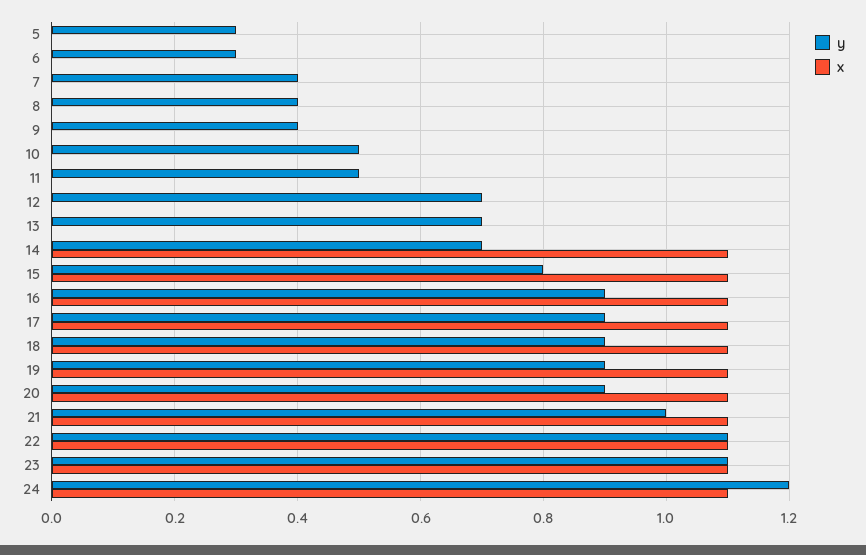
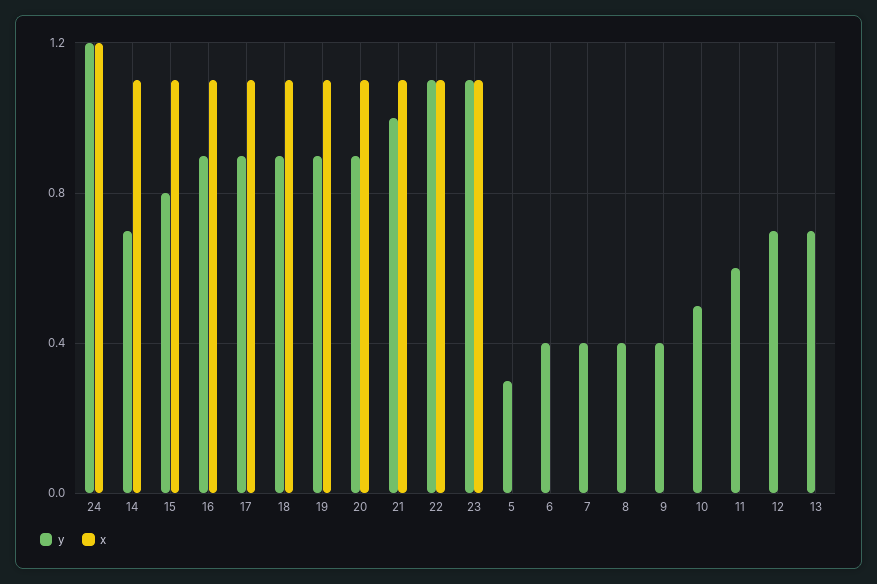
  {
    "y": {
      "5": 0.3,
-     "6": 0.3,
+     "6": 0.4,
      "7": 0.4,
      "8": 0.4,
      "9": 0.4,
      "10": 0.5,
-     "11": 0.5,
+     "11": 0.6,
      "12": 0.7,
      "13": 0.7,
      "14": 0.7,
      "15": 0.8,
      "16": 0.9,
      "17": 0.9,
      "18": 0.9,
      "19": 0.9,
      "20": 0.9,
      "21": 1,
      "22": 1.1,
      "23": 1.1,
      "24": 1.2
    },
    "x": {
      "5": 0,
      "6": 0,
      "7": 0,
      "8": 0,
      "9": 0,
      "10": 0,
      "11": 0,
      "12": 0,
      "13": 0,
      "14": 1.1,
      "15": 1.1,
      "16": 1.1,
      "17": 1.1,
      "18": 1.1,
      "19": 1.1,
      "20": 1.1,
      "21": 1.1,
      "22": 1.1,
      "23": 1.1,
-     "24": 1.1
+     "24": 1.2
    }
  }

